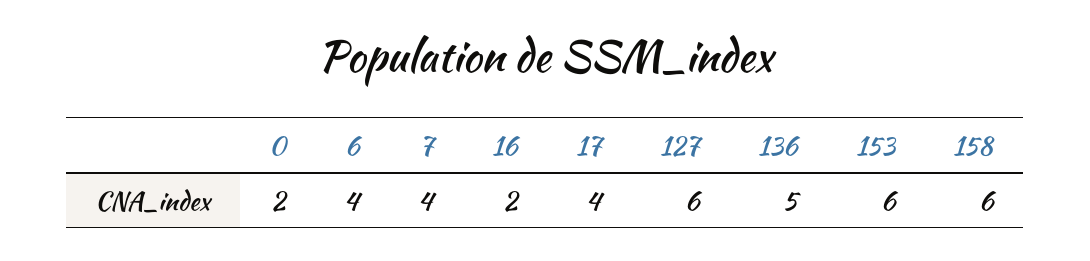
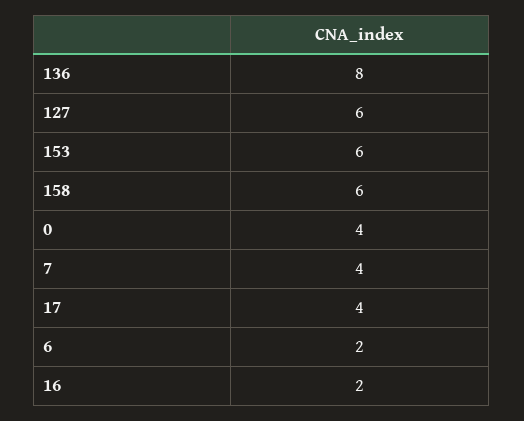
  {
-   "0": 2,
+   "0": 4,
-   "6": 4,
+   "6": 2,
    "7": 4,
    "16": 2,
    "17": 4,
    "127": 6,
-   "136": 5,
+   "136": 8,
    "153": 6,
    "158": 6
  }

